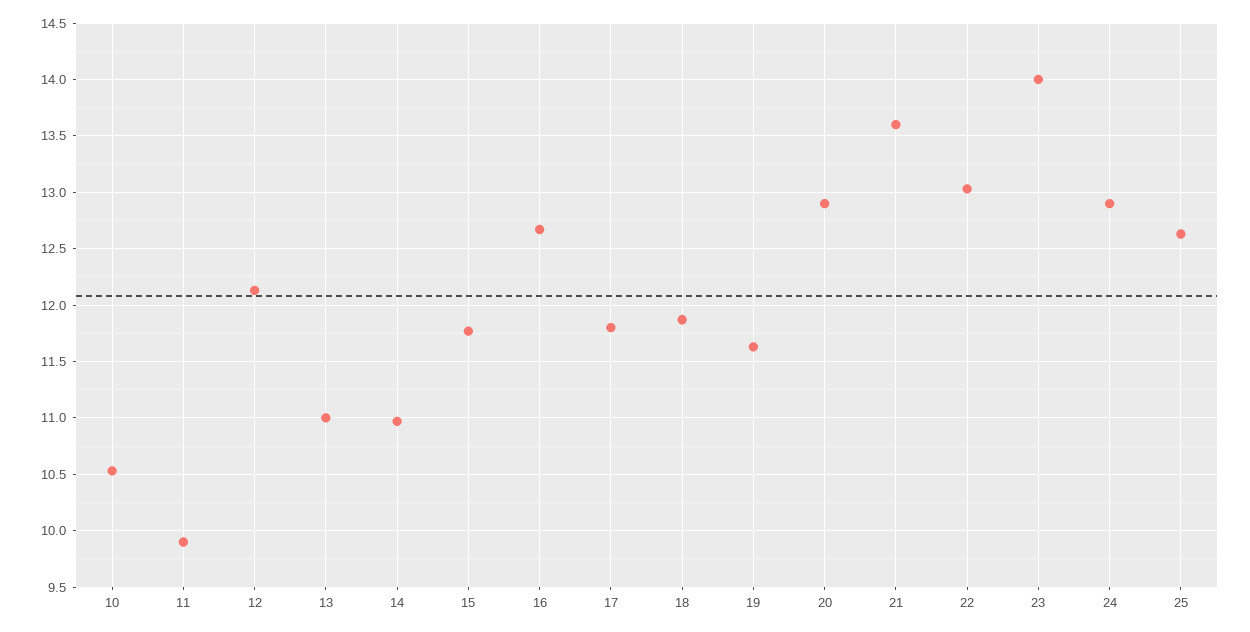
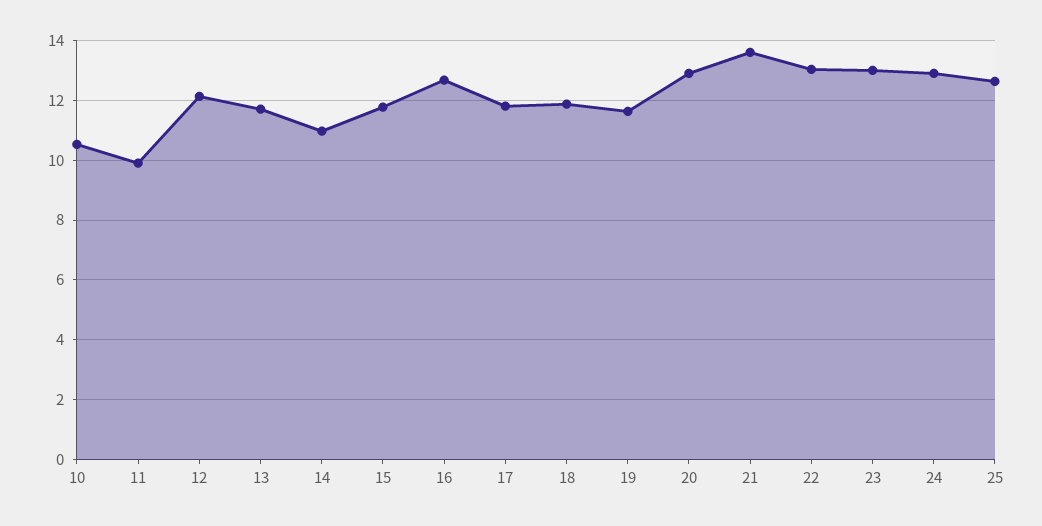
  {
    "10": 10.5,
    "11": 9.9,
    "12": 12.1,
-   "13": 11,
+   "13": 11.75,
    "14": 11,
    "15": 11.8,
    "16": 12.7,
    "17": 11.8,
    "18": 11.9,
    "19": 11.6,
    "20": 12.9,
    "21": 13.6,
    "22": 13,
-   "23": 14,
+   "23": 13,
    "24": 12.9,
    "25": 12.6
  }

